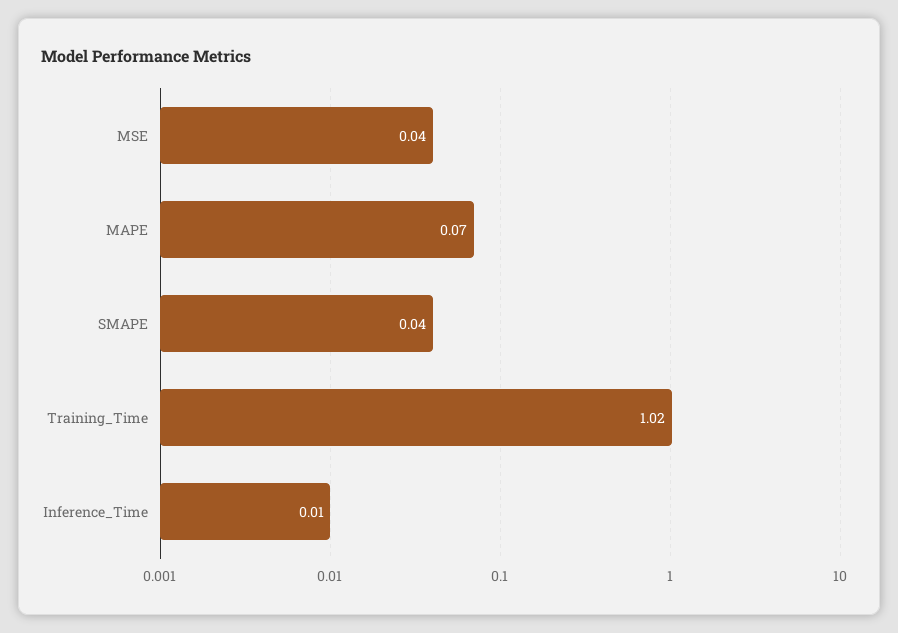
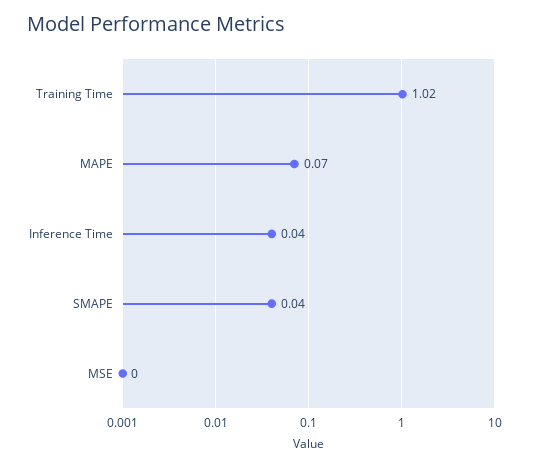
  {
-   "MSE": 0.04,
+   "MSE": 0,
    "MAPE": 0.07,
    "SMAPE": 0.04,
    "Training_Time": 1.02,
-   "Inference_Time": 0.01
+   "Inference_Time": 0.04
  }

